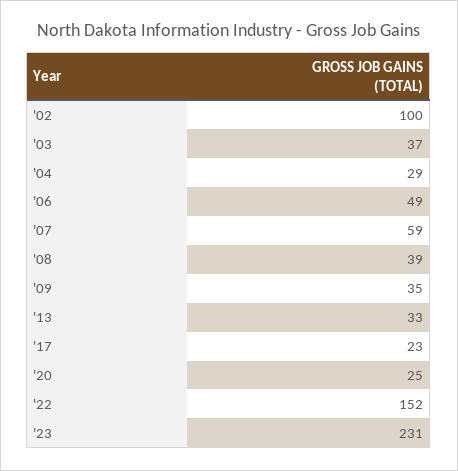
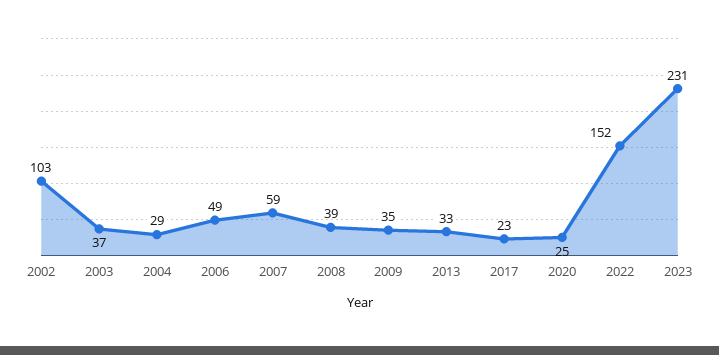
  {
-   "'02": 100,
+   "'02": 103,
    "'03": 37,
    "'04": 29,
    "'06": 49,
    "'07": 59,
    "'08": 39,
    "'09": 35,
    "'13": 33,
    "'17": 23,
    "'20": 25,
    "'22": 152,
    "'23": 231
  }

